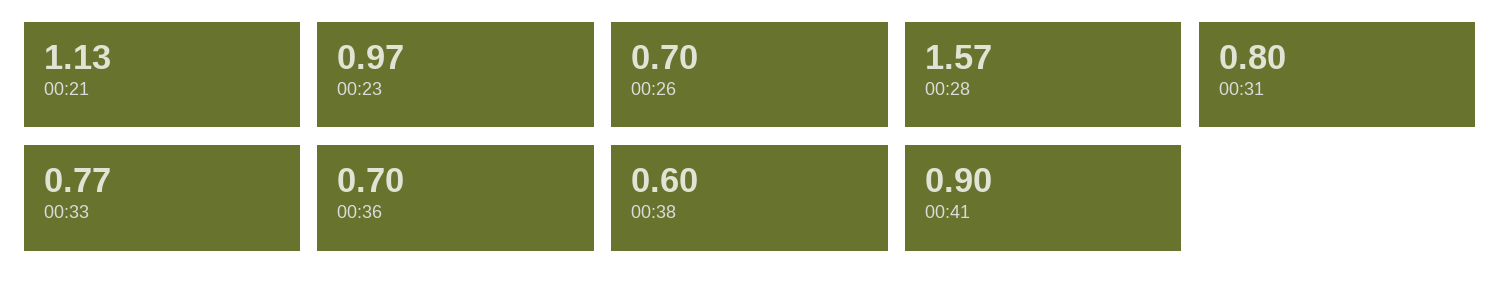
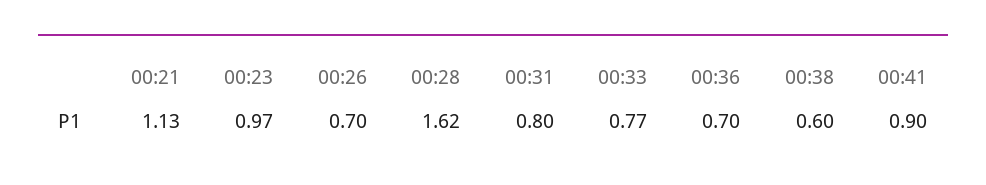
  {
    "00:21": 1.13,
    "00:23": 0.97,
    "00:26": 0.7,
-   "00:28": 1.57,
+   "00:28": 1.62,
    "00:31": 0.8,
    "00:33": 0.77,
    "00:36": 0.7,
    "00:38": 0.6,
    "00:41": 0.9
  }

